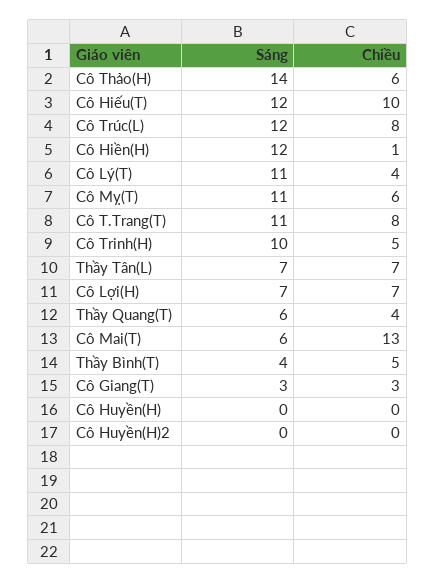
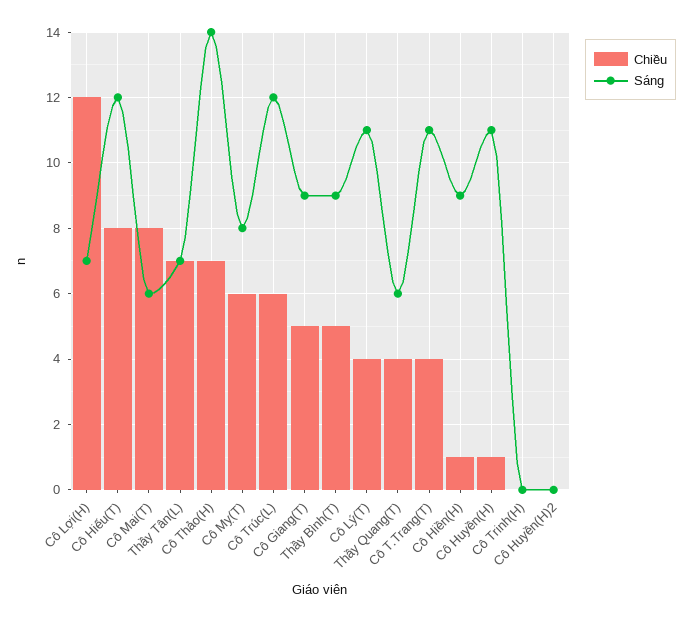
  {
    "Sáng": {
      "Cô Thảo(H)": 14,
      "Cô Hiếu(T)": 12,
      "Cô Trúc(L)": 12,
-     "Cô Hiền(H)": 12,
+     "Cô Hiền(H)": 9,
      "Cô Lý(T)": 11,
-     "Cô Mỵ(T)": 11,
+     "Cô Mỵ(T)": 8,
      "Cô T.Trang(T)": 11,
-     "Cô Trinh(H)": 10,
+     "Cô Trinh(H)": 0,
      "Thầy Tân(L)": 7,
      "Cô Lợi(H)": 7,
      "Thầy Quang(T)": 6,
      "Cô Mai(T)": 6,
-     "Thầy Bình(T)": 4,
+     "Thầy Bình(T)": 9,
-     "Cô Giang(T)": 3,
+     "Cô Giang(T)": 9,
-     "Cô Huyền(H)": 0,
+     "Cô Huyền(H)": 11,
      "Cô Huyền(H)2": 0
    },
    "Chiều": {
-     "Cô Thảo(H)": 6,
+     "Cô Thảo(H)": 7,
-     "Cô Hiếu(T)": 10,
+     "Cô Hiếu(T)": 8,
-     "Cô Trúc(L)": 8,
+     "Cô Trúc(L)": 6,
      "Cô Hiền(H)": 1,
      "Cô Lý(T)": 4,
      "Cô Mỵ(T)": 6,
-     "Cô T.Trang(T)": 8,
+     "Cô T.Trang(T)": 4,
-     "Cô Trinh(H)": 5,
+     "Cô Trinh(H)": 0,
      "Thầy Tân(L)": 7,
-     "Cô Lợi(H)": 7,
+     "Cô Lợi(H)": 12,
      "Thầy Quang(T)": 4,
-     "Cô Mai(T)": 13,
+     "Cô Mai(T)": 8,
      "Thầy Bình(T)": 5,
-     "Cô Giang(T)": 3,
+     "Cô Giang(T)": 5,
-     "Cô Huyền(H)": 0,
+     "Cô Huyền(H)": 1,
      "Cô Huyền(H)2": 0
    }
  }

